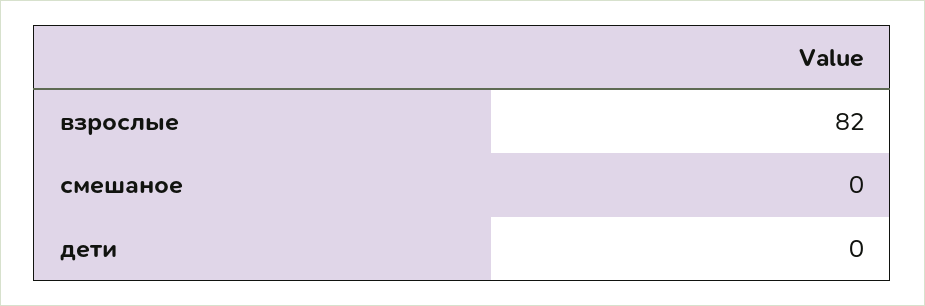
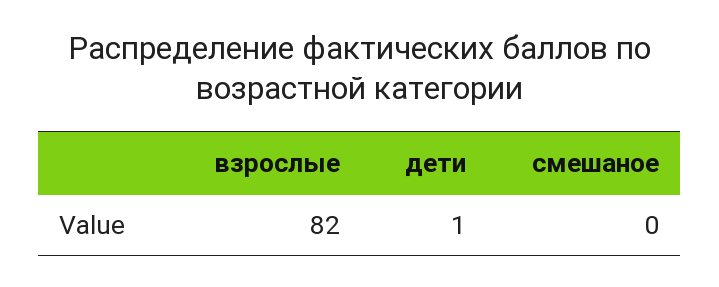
  {
    "взрослые": 82,
    "смешаное": 0,
-   "дети": 0
+   "дети": 1
  }

